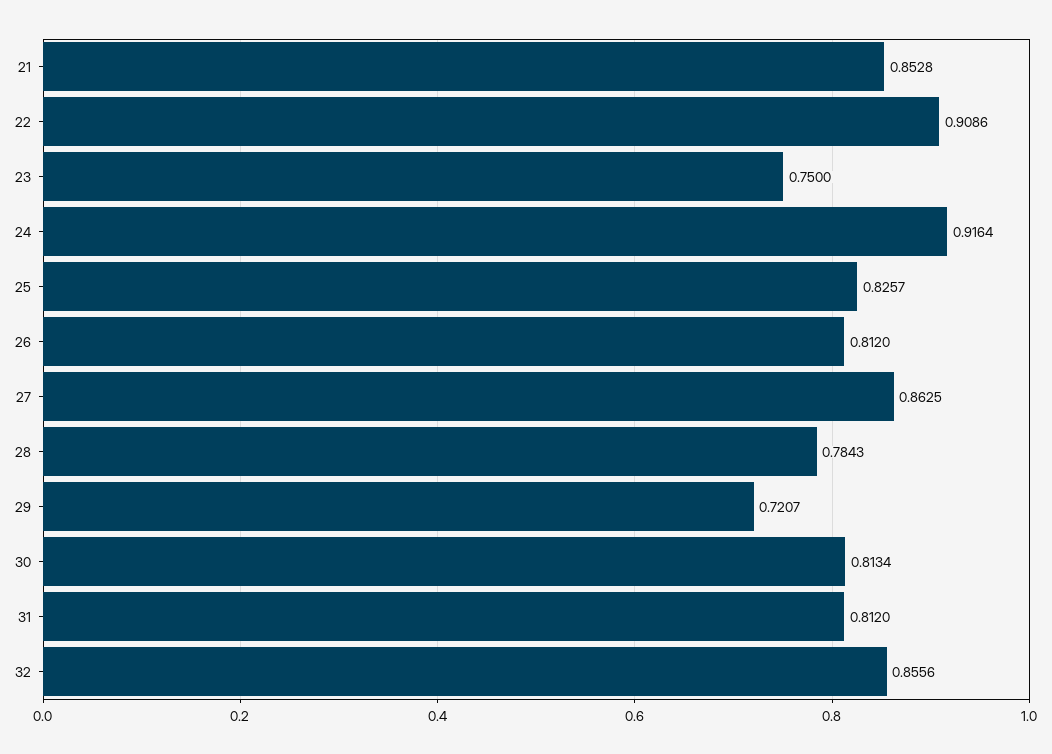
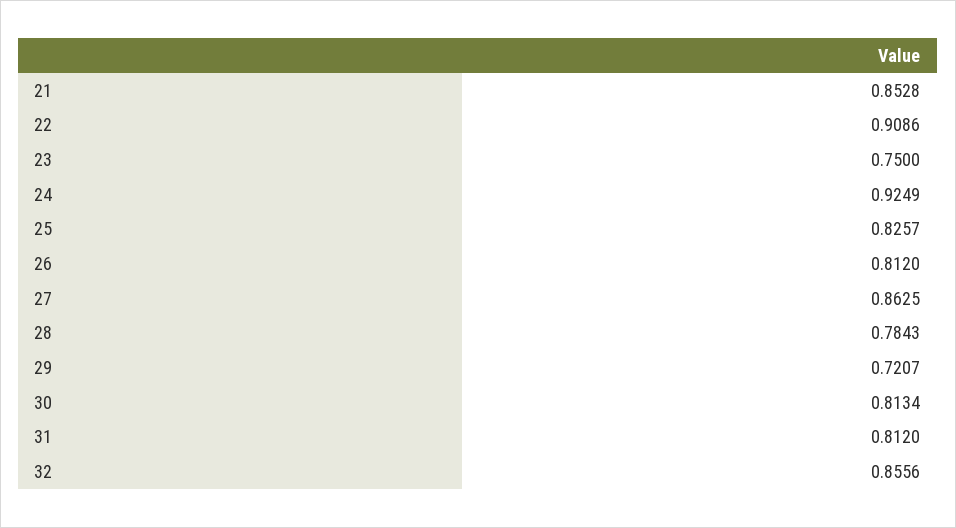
  {
    "21": 0.8528,
    "22": 0.9086,
    "23": 0.75,
-   "24": 0.9164,
+   "24": 0.9249,
    "25": 0.8257,
    "26": 0.812,
    "27": 0.8625,
    "28": 0.7843,
    "29": 0.7207,
    "30": 0.8134,
    "31": 0.812,
    "32": 0.8556
  }

